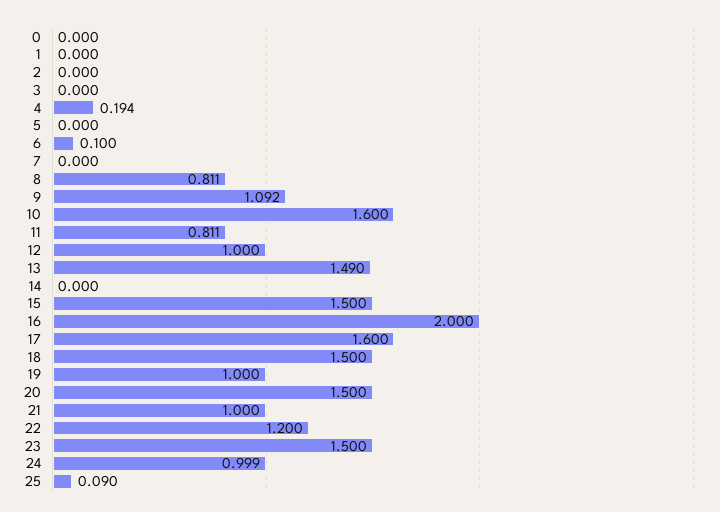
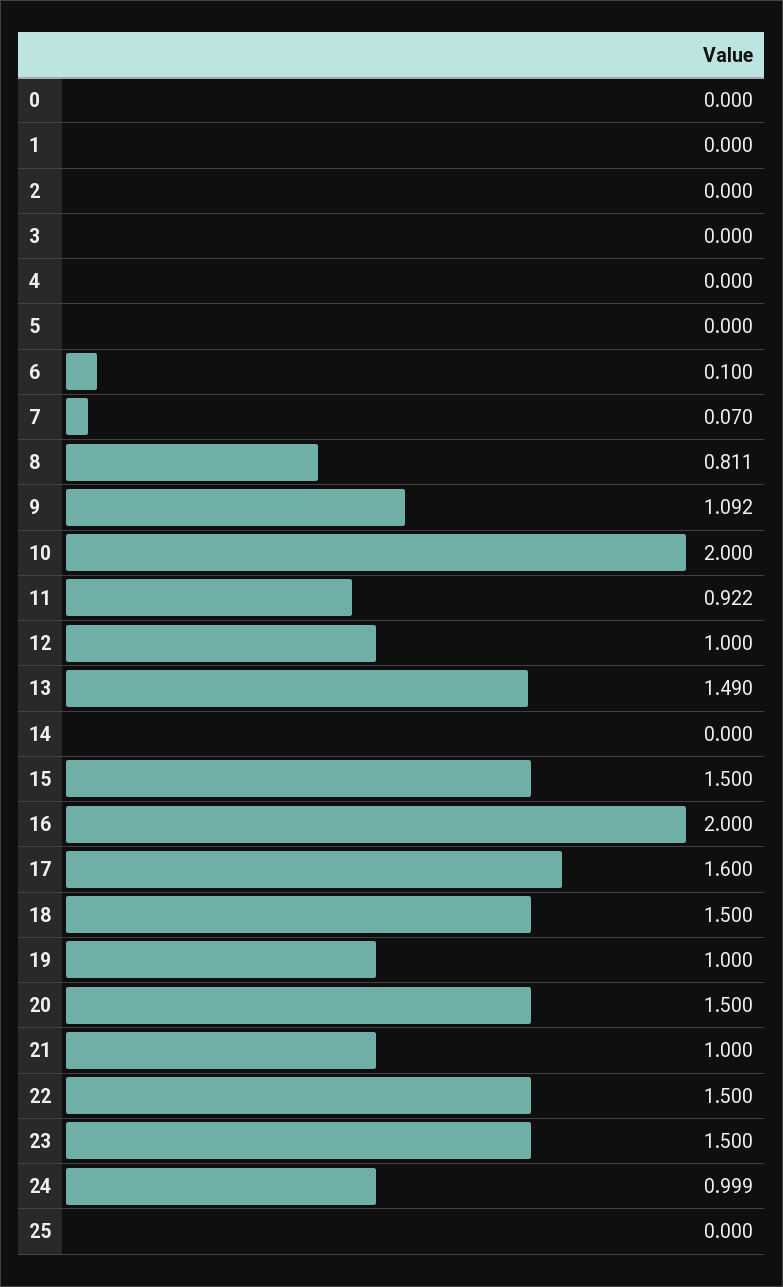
  {
    "0": 0,
    "1": 0,
    "2": 0,
    "3": 0,
-   "4": 0.194,
+   "4": 0,
    "5": 0,
    "6": 0.1,
-   "7": 0,
+   "7": 0.07,
    "8": 0.811,
    "9": 1.092,
-   "10": 1.6,
+   "10": 2,
-   "11": 0.811,
+   "11": 0.922,
    "12": 1,
    "13": 1.49,
    "14": 0,
    "15": 1.5,
    "16": 2,
    "17": 1.6,
    "18": 1.5,
    "19": 1,
    "20": 1.5,
    "21": 1,
-   "22": 1.2,
+   "22": 1.5,
    "23": 1.5,
    "24": 0.999,
-   "25": 0.09
+   "25": 0
  }

